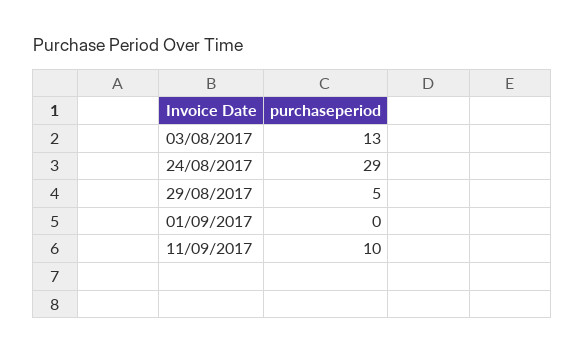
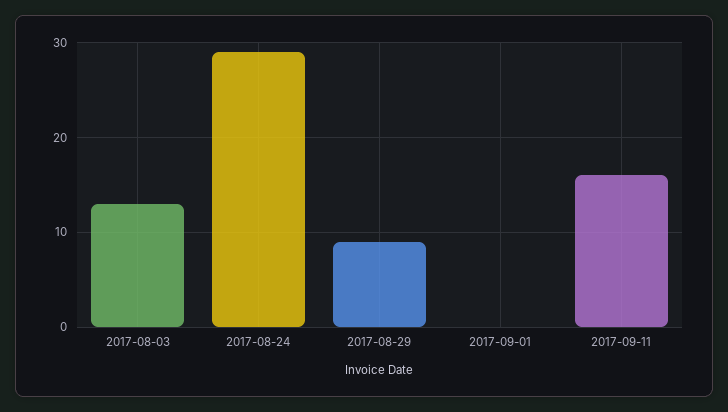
  {
    "03/08/2017": 13,
    "24/08/2017": 29,
-   "29/08/2017": 5,
+   "29/08/2017": 9,
    "01/09/2017": 0,
-   "11/09/2017": 10
+   "11/09/2017": 16
  }

